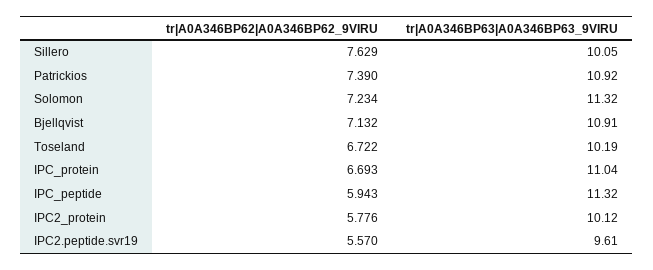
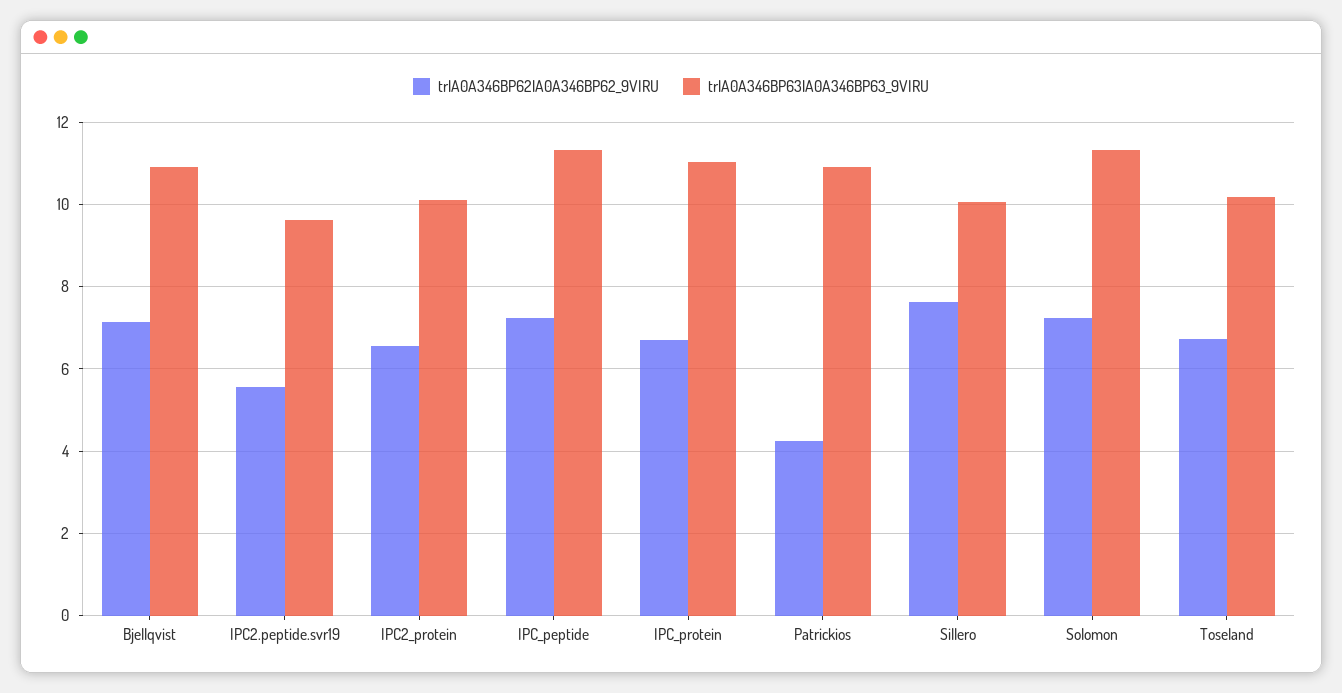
  {
    "tr|A0A346BP62|A0A346BP62_9VIRU": {
      "Sillero": 7.629,
-     "Patrickios": 7.39,
+     "Patrickios": 4.2,
      "Solomon": 7.234,
      "Bjellqvist": 7.132,
      "Toseland": 6.722,
      "IPC_protein": 6.693,
-     "IPC_peptide": 5.943,
+     "IPC_peptide": 7.2,
-     "IPC2_protein": 5.776,
+     "IPC2_protein": 6.6,
      "IPC2.peptide.svr19": 5.57
    },
    "tr|A0A346BP63|A0A346BP63_9VIRU": {
      "Sillero": 10.05,
      "Patrickios": 10.92,
      "Solomon": 11.32,
      "Bjellqvist": 10.91,
      "Toseland": 10.19,
      "IPC_protein": 11.04,
      "IPC_peptide": 11.32,
      "IPC2_protein": 10.12,
      "IPC2.peptide.svr19": 9.61
    }
  }

